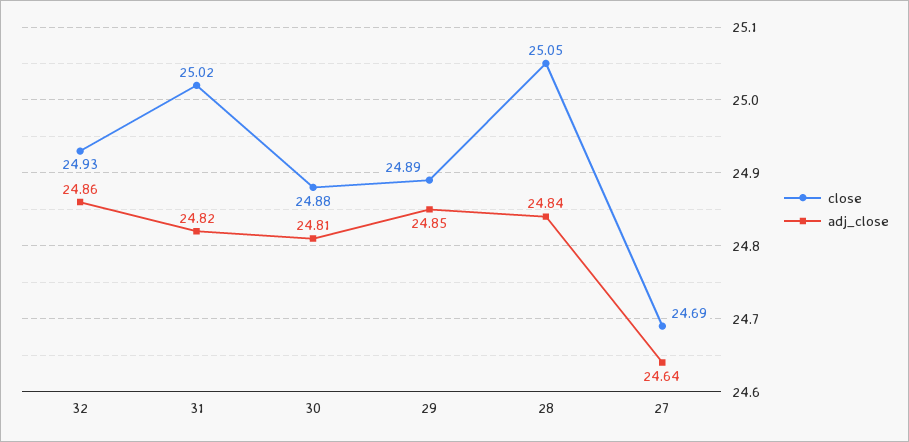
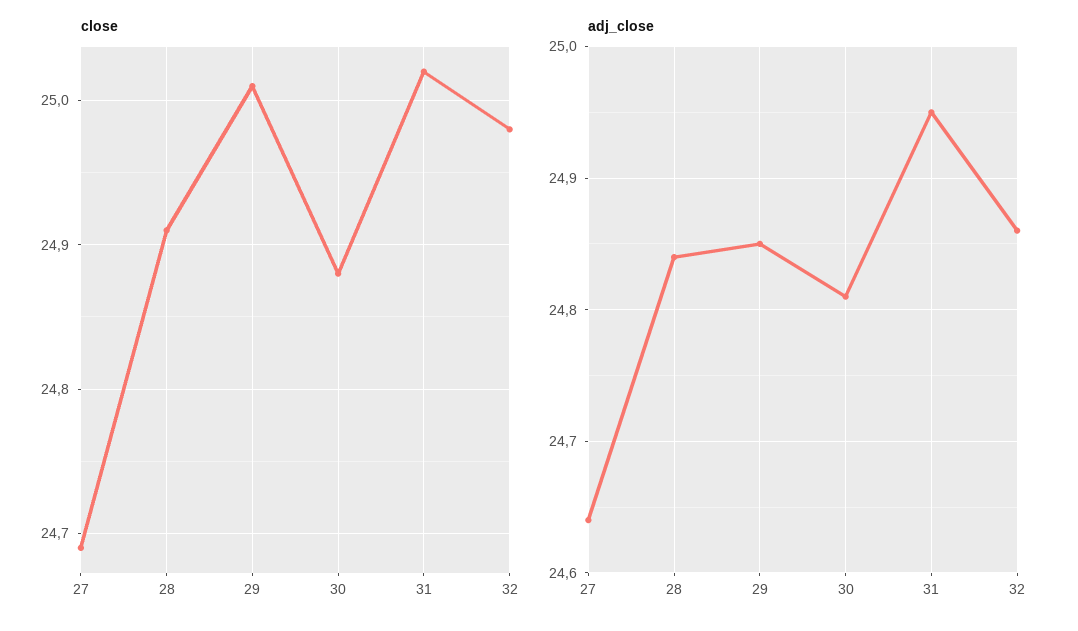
  {
    "close": {
-     "32": 24.93,
+     "32": 24.98,
      "31": 25.02,
      "30": 24.88,
-     "29": 24.89,
+     "29": 25.01,
-     "28": 25.05,
+     "28": 24.91,
      "27": 24.69
    },
    "adj_close": {
      "32": 24.86,
-     "31": 24.82,
+     "31": 24.95,
      "30": 24.81,
      "29": 24.85,
      "28": 24.84,
      "27": 24.64
    }
  }

